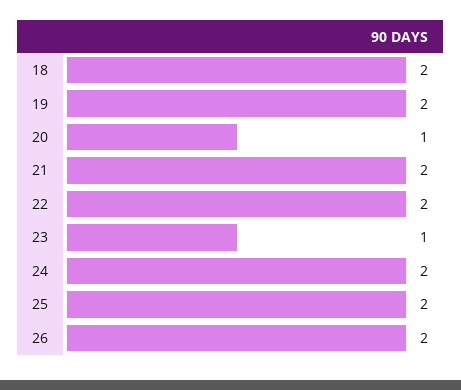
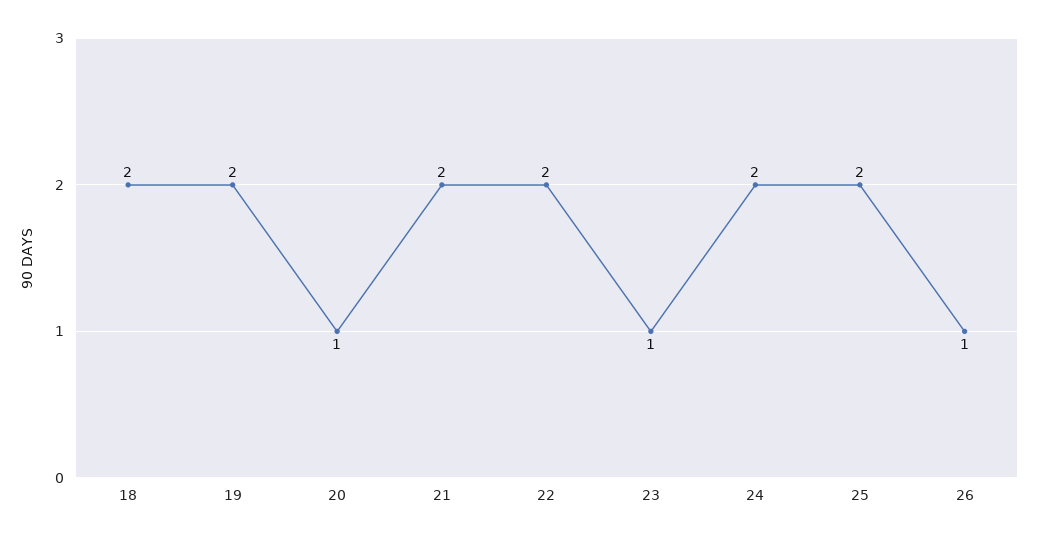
  {
    "18": 2,
    "19": 2,
    "20": 1,
    "21": 2,
    "22": 2,
    "23": 1,
    "24": 2,
    "25": 2,
-   "26": 2
+   "26": 1
  }

